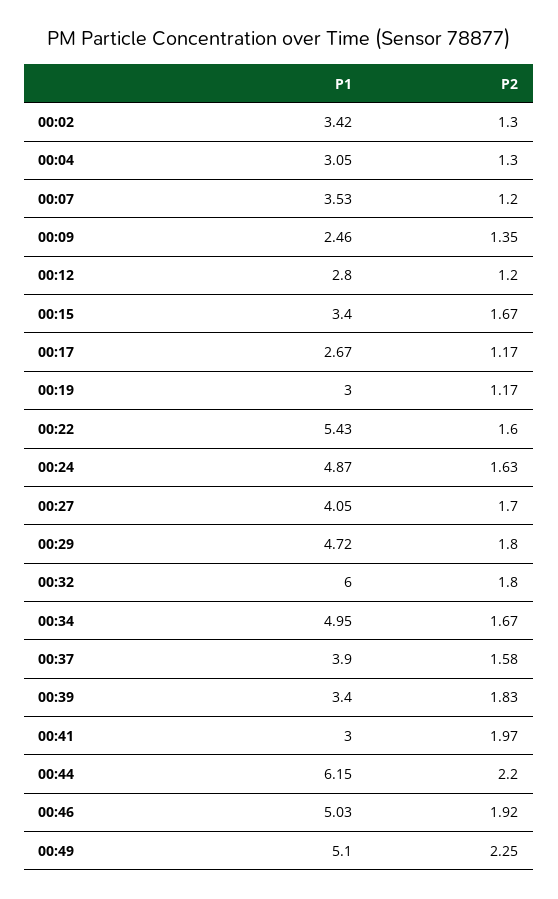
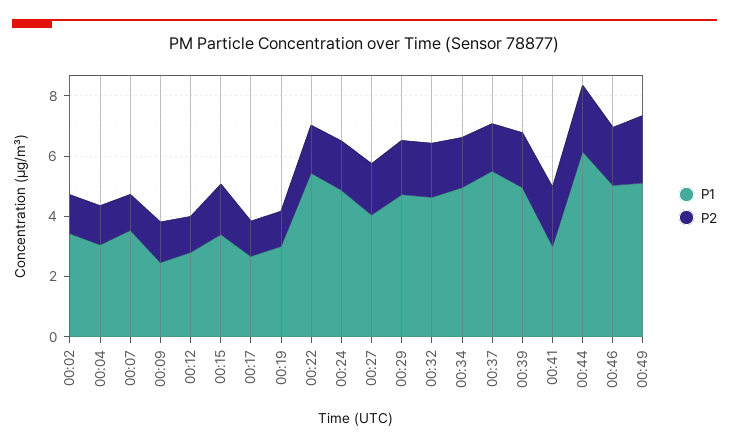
  {
    "P1": {
      "00:02": 3.42,
      "00:04": 3.05,
      "00:07": 3.53,
      "00:09": 2.46,
      "00:12": 2.8,
      "00:15": 3.4,
      "00:17": 2.67,
      "00:19": 3,
      "00:22": 5.43,
      "00:24": 4.87,
      "00:27": 4.05,
      "00:29": 4.72,
-     "00:32": 6,
+     "00:32": 4.5,
      "00:34": 4.95,
-     "00:37": 3.9,
+     "00:37": 5.5,
-     "00:39": 3.4,
+     "00:39": 5,
      "00:41": 3,
      "00:44": 6.15,
      "00:46": 5.03,
      "00:49": 5.1
    },
    "P2": {
      "00:02": 1.3,
      "00:04": 1.3,
      "00:07": 1.2,
      "00:09": 1.35,
      "00:12": 1.2,
      "00:15": 1.67,
      "00:17": 1.17,
      "00:19": 1.17,
      "00:22": 1.6,
      "00:24": 1.63,
      "00:27": 1.7,
      "00:29": 1.8,
      "00:32": 1.8,
      "00:34": 1.67,
      "00:37": 1.58,
      "00:39": 1.83,
      "00:41": 1.97,
      "00:44": 2.2,
      "00:46": 1.92,
      "00:49": 2.25
    }
  }

